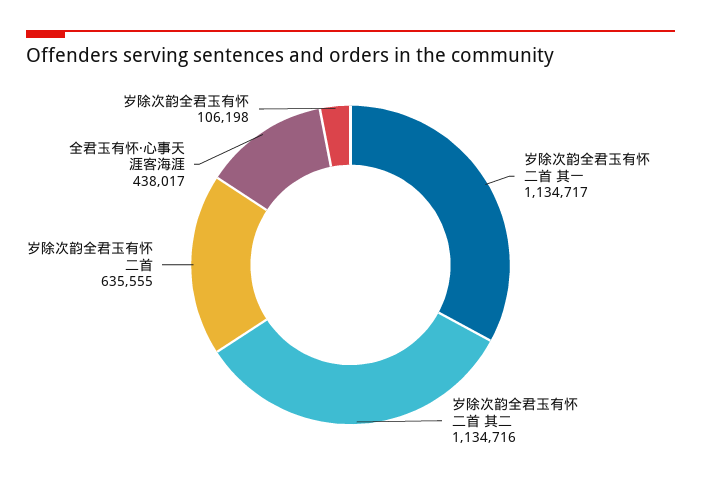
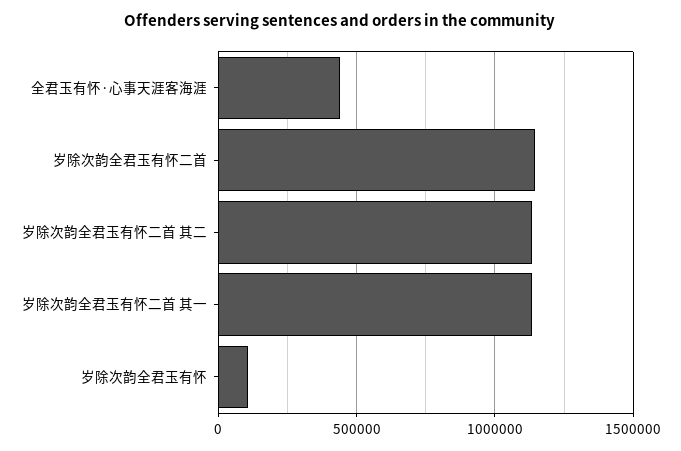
  {
    "岁除次韵全君玉有怀二首 其一": 1134717,
    "岁除次韵全君玉有怀二首 其二": 1134716,
-   "岁除次韵全君玉有怀二首": 635555,
+   "岁除次韵全君玉有怀二首": 1150000,
    "全君玉有怀·心事天涯客海涯": 438017,
    "岁除次韵全君玉有怀": 106198
  }

